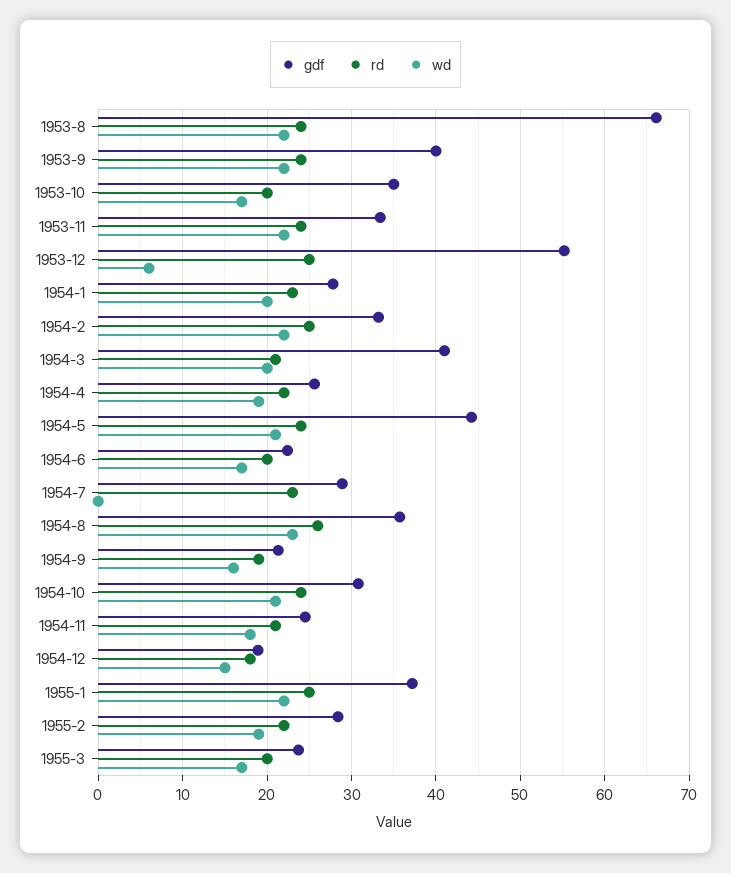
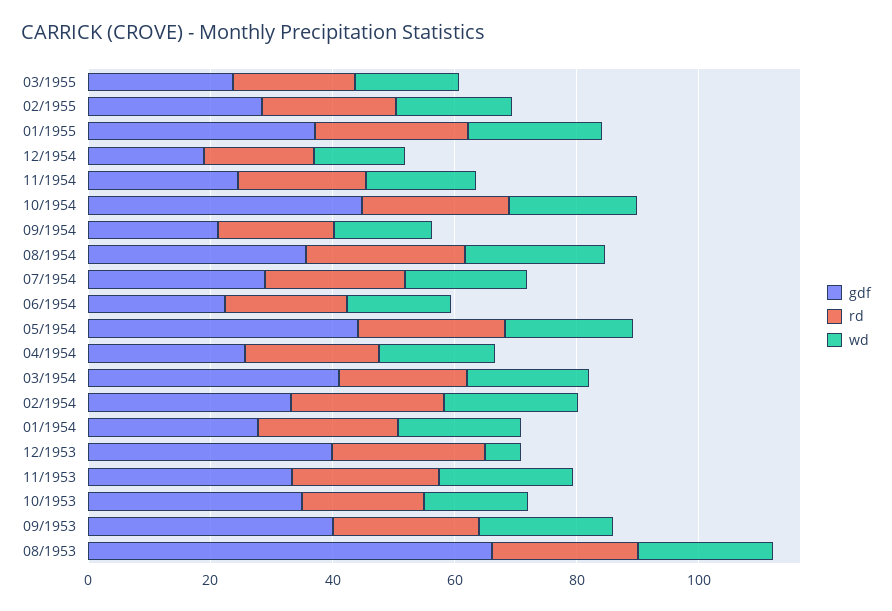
  {
    "gdf": {
      "1953-8": 66,
      "1953-9": 40,
      "1953-10": 35,
      "1953-11": 33,
-     "1953-12": 55,
+     "1953-12": 40,
      "1954-1": 28,
      "1954-2": 33,
      "1954-3": 41,
      "1954-4": 26,
      "1954-5": 44,
      "1954-6": 22,
      "1954-7": 29,
      "1954-8": 36,
      "1954-9": 21,
-     "1954-10": 31,
+     "1954-10": 45,
      "1954-11": 25,
      "1954-12": 19,
      "1955-1": 37,
      "1955-2": 28,
      "1955-3": 24
    },
    "rd": {
      "1953-8": 24,
      "1953-9": 24,
      "1953-10": 20,
      "1953-11": 24,
      "1953-12": 25,
      "1954-1": 23,
      "1954-2": 25,
      "1954-3": 21,
      "1954-4": 22,
      "1954-5": 24,
      "1954-6": 20,
      "1954-7": 23,
      "1954-8": 26,
      "1954-9": 19,
      "1954-10": 24,
      "1954-11": 21,
      "1954-12": 18,
      "1955-1": 25,
      "1955-2": 22,
      "1955-3": 20
    },
    "wd": {
      "1953-8": 22,
      "1953-9": 22,
      "1953-10": 17,
      "1953-11": 22,
      "1953-12": 6,
      "1954-1": 20,
      "1954-2": 22,
      "1954-3": 20,
      "1954-4": 19,
      "1954-5": 21,
      "1954-6": 17,
-     "1954-7": 0,
+     "1954-7": 20,
      "1954-8": 23,
      "1954-9": 16,
      "1954-10": 21,
      "1954-11": 18,
      "1954-12": 15,
      "1955-1": 22,
      "1955-2": 19,
      "1955-3": 17
    }
  }

